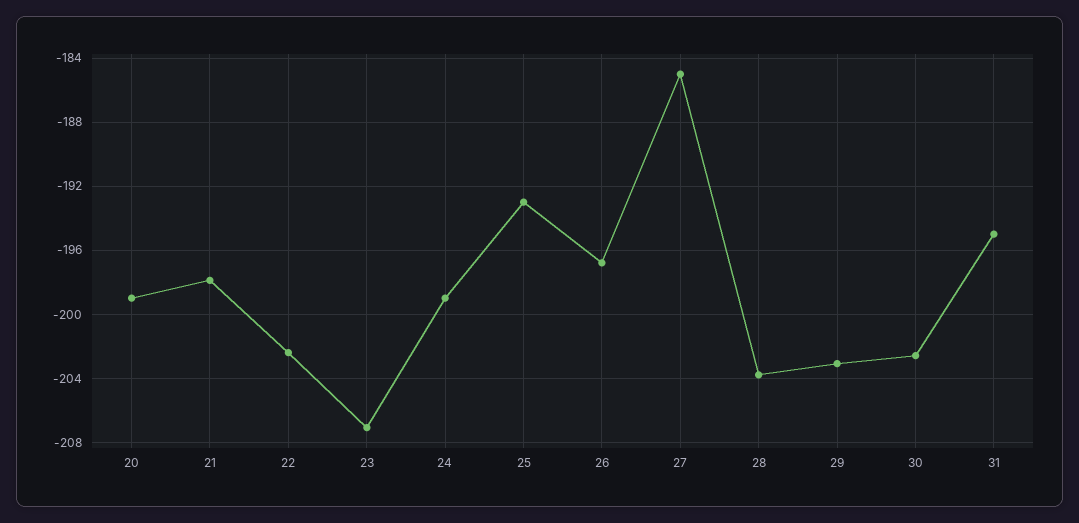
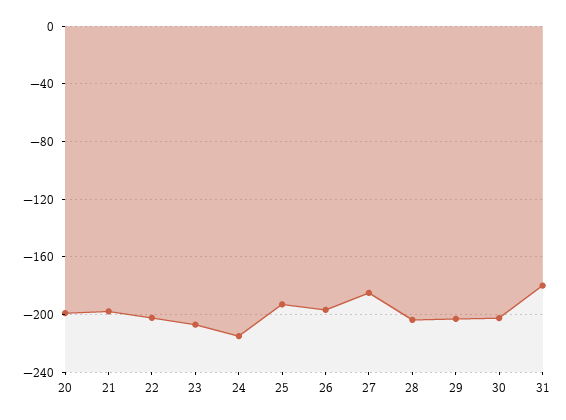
  {
    "20": -199,
    "21": -198,
    "22": -202.5,
    "23": -207,
-   "24": -199,
+   "24": -215,
    "25": -193,
    "26": -197,
    "27": -185,
    "28": -204,
    "29": -203,
    "30": -202.5,
-   "31": -195
+   "31": -180
  }

